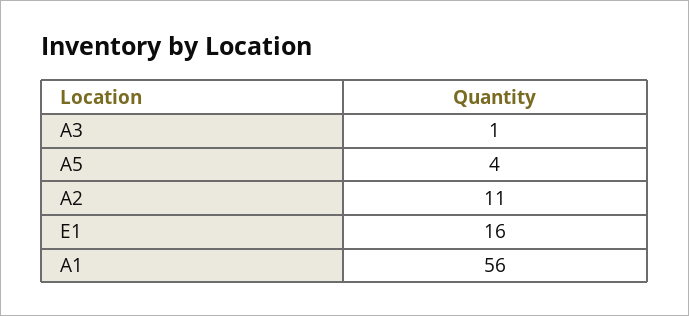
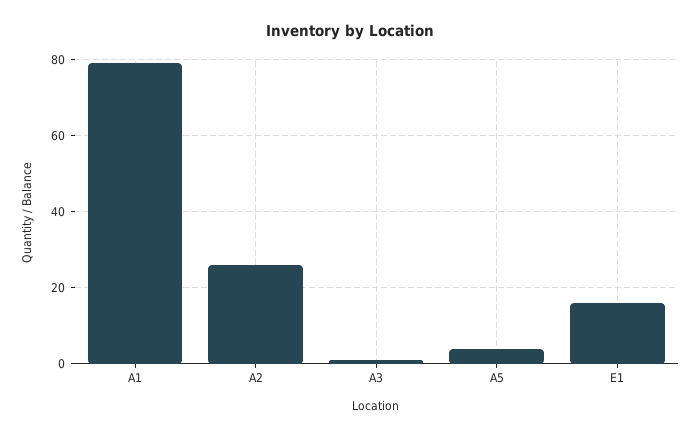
  {
    "A3": 1,
    "A5": 4,
-   "A2": 11,
+   "A2": 25,
    "E1": 16,
-   "A1": 56
+   "A1": 80
  }

